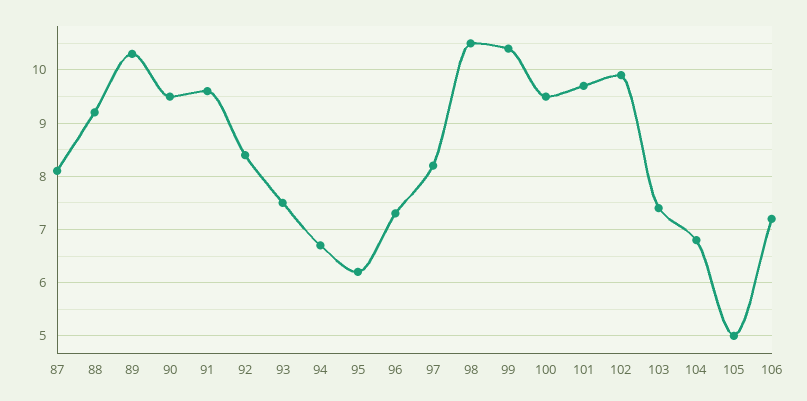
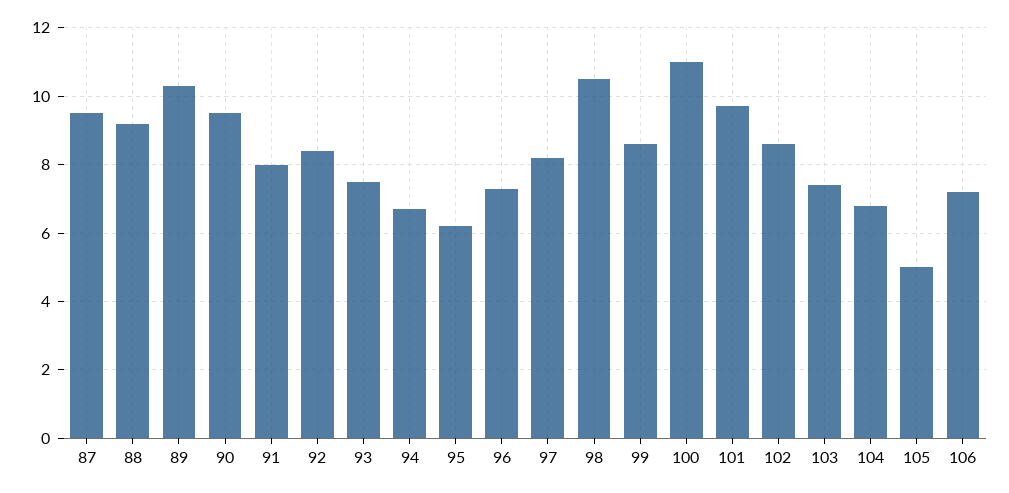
  {
-   "87": 8,
+   "87": 9.5,
    "88": 9,
    "89": 10.5,
    "90": 9.5,
-   "91": 9.5,
+   "91": 8,
    "92": 8.5,
    "93": 7.5,
    "94": 6.5,
    "95": 6,
    "96": 7.5,
    "97": 8,
    "98": 10.5,
-   "99": 10.5,
+   "99": 8.5,
-   "100": 9.5,
+   "100": 11,
    "101": 9.5,
-   "102": 10,
+   "102": 8.5,
    "103": 7.5,
    "104": 7,
    "105": 5,
    "106": 7
  }

